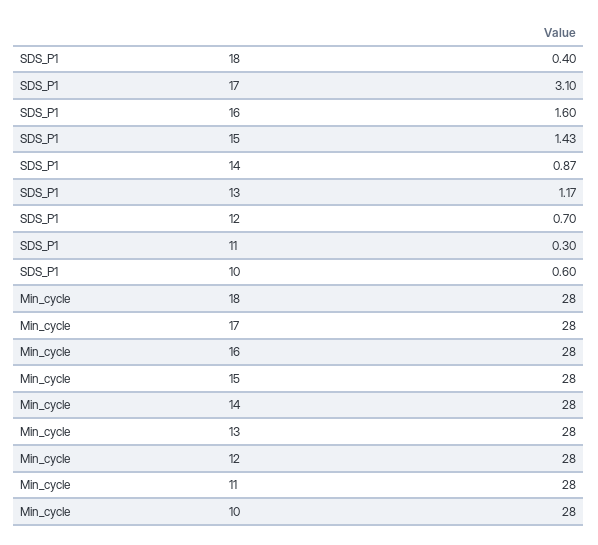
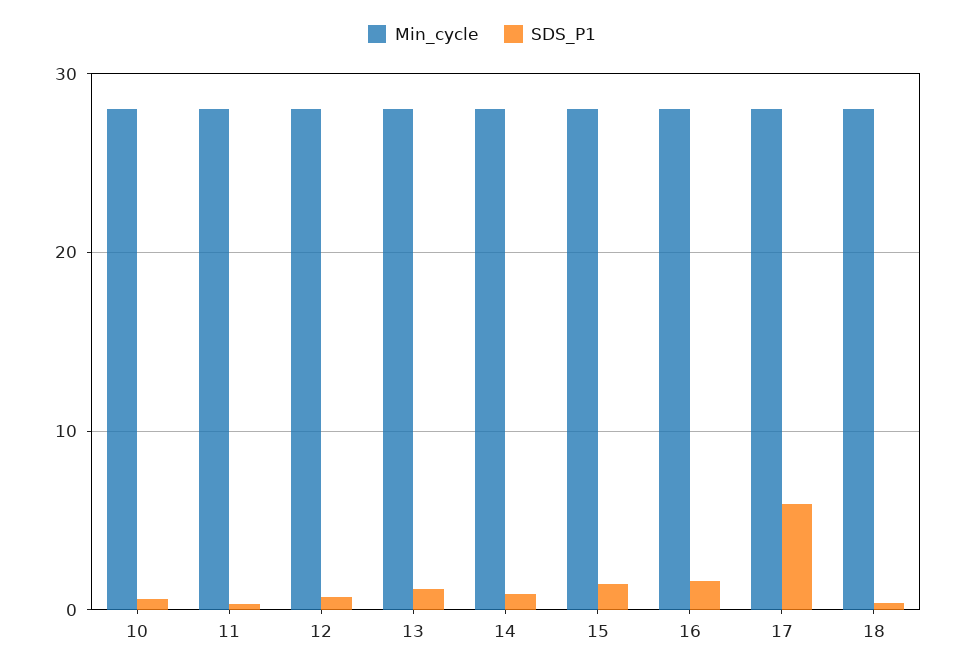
  {
    "SDS_P1": {
      "18": 0.4,
-     "17": 3.1,
+     "17": 6,
      "16": 1.6,
      "15": 1.43,
      "14": 0.87,
      "13": 1.17,
      "12": 0.7,
      "11": 0.3,
      "10": 0.6
    },
    "Min_cycle": {
      "18": 28,
      "17": 28,
      "16": 28,
      "15": 28,
      "14": 28,
      "13": 28,
      "12": 28,
      "11": 28,
      "10": 28
    }
  }

